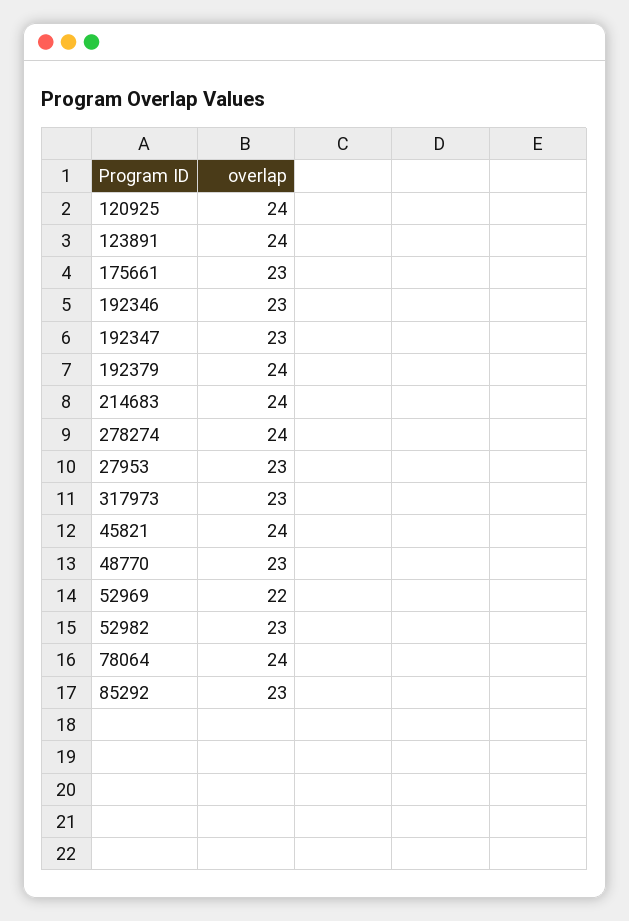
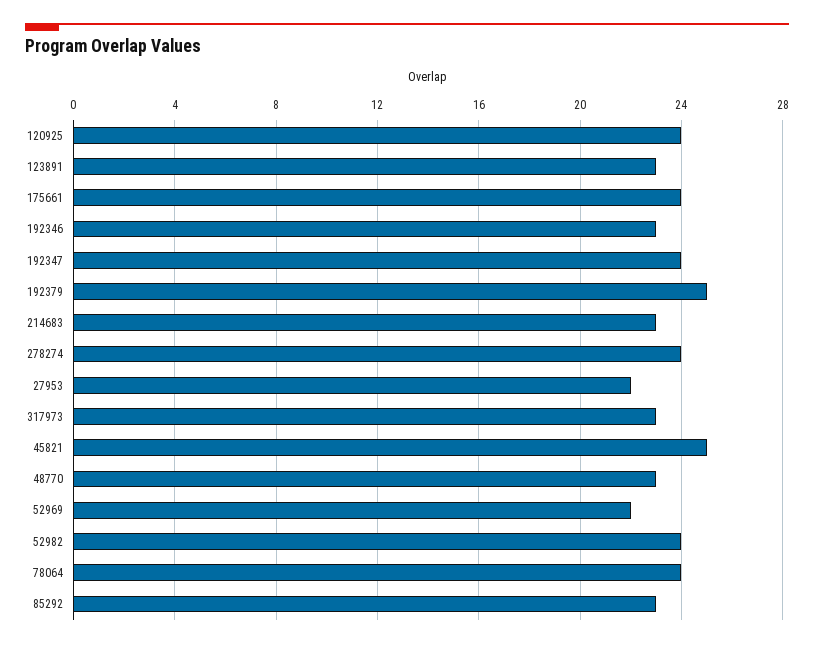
  {
    "120925": 24,
-   "123891": 24,
+   "123891": 23,
-   "175661": 23,
+   "175661": 24,
    "192346": 23,
-   "192347": 23,
+   "192347": 24,
-   "192379": 24,
+   "192379": 25,
-   "214683": 24,
+   "214683": 23,
    "278274": 24,
-   "27953": 23,
+   "27953": 22,
    "317973": 23,
-   "45821": 24,
+   "45821": 25,
    "48770": 23,
    "52969": 22,
-   "52982": 23,
+   "52982": 24,
    "78064": 24,
    "85292": 23
  }

